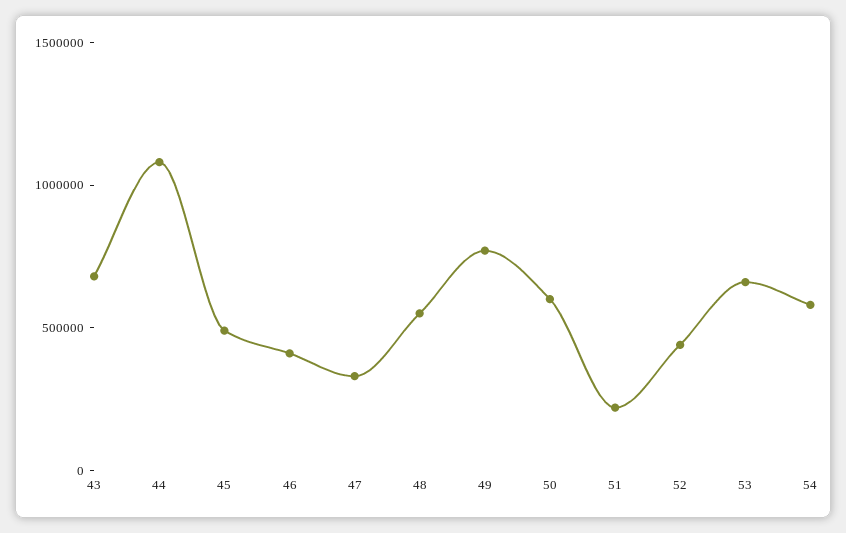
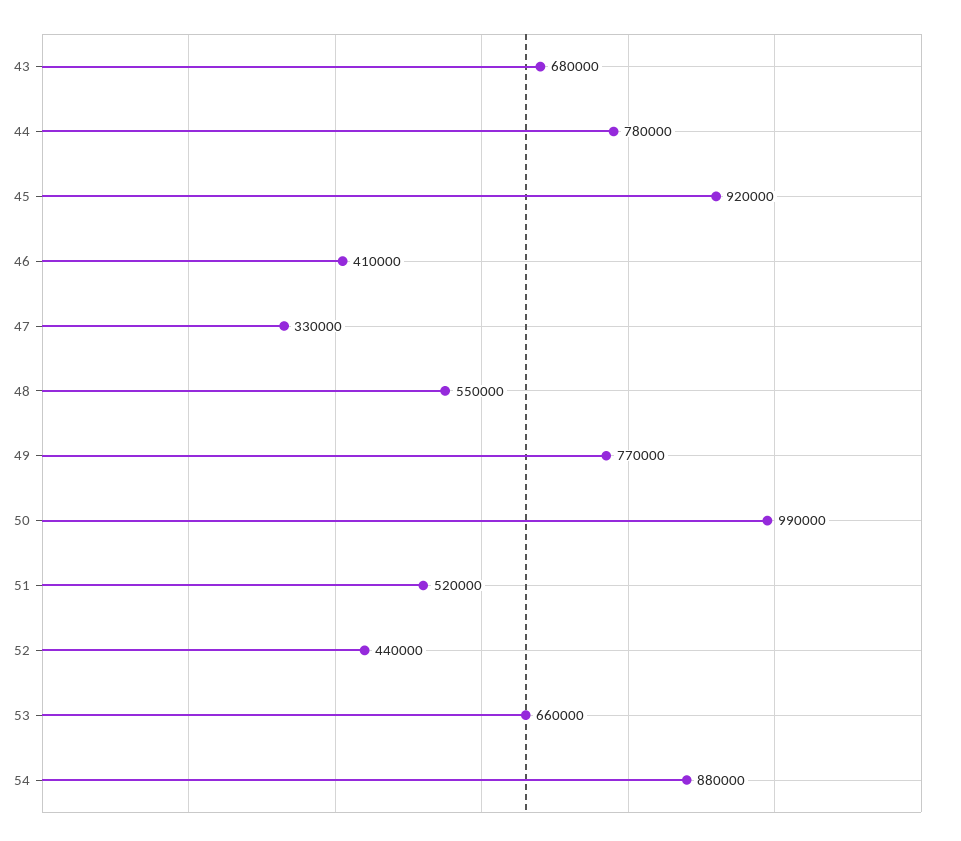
  {
    "43": 680000,
-   "44": 1100000,
+   "44": 780000,
-   "45": 500000,
+   "45": 920000,
    "46": 410000,
    "47": 330000,
    "48": 550000,
    "49": 770000,
-   "50": 600000,
+   "50": 990000,
-   "51": 200000,
+   "51": 520000,
    "52": 440000,
    "53": 660000,
-   "54": 600000
+   "54": 880000
  }

